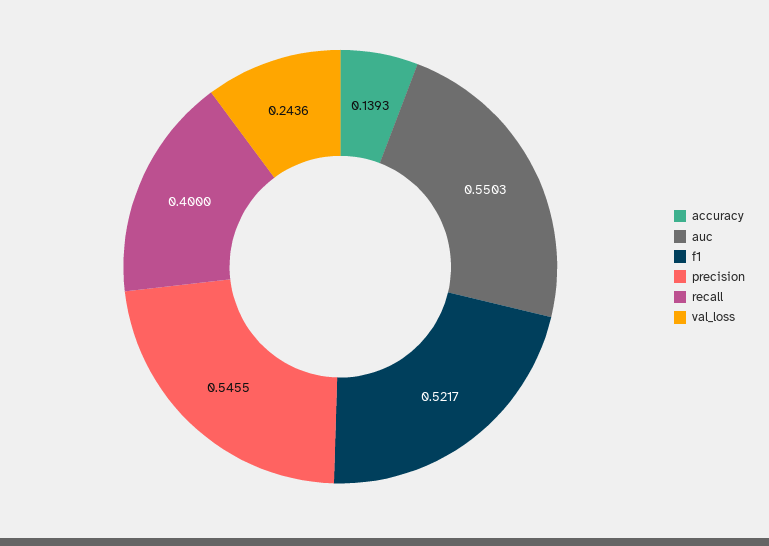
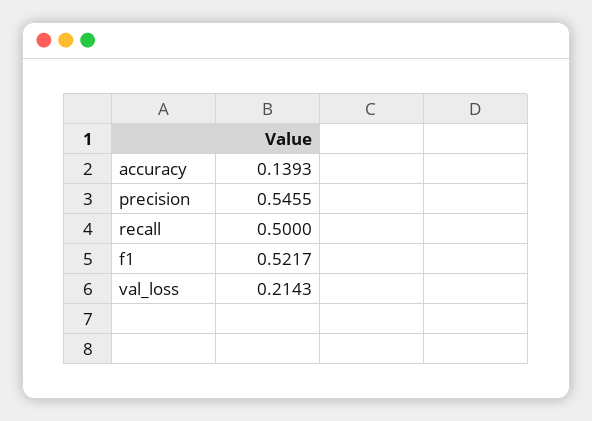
  {
    "accuracy": 0.1393,
-   "auc": 0.5503,
    "f1": 0.5217,
    "precision": 0.5455,
-   "recall": 0.4,
+   "recall": 0.5,
-   "val_loss": 0.2436
+   "val_loss": 0.2143
  }

